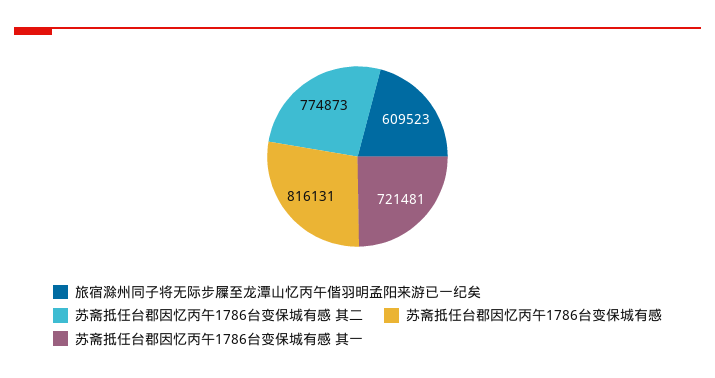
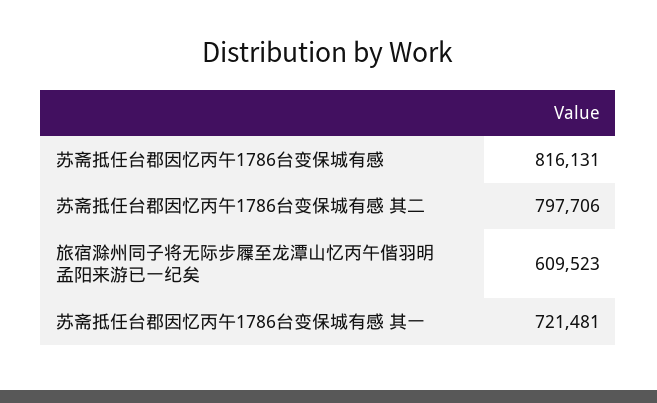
  {
    "旅宿滁州同子将无际步屧至龙潭山忆丙午偕羽明孟阳来游已一纪矣": 609523,
-   "苏斋抵任台郡因忆丙午1786台变保城有感 其二": 774873,
+   "苏斋抵任台郡因忆丙午1786台变保城有感 其二": 797706,
    "苏斋抵任台郡因忆丙午1786台变保城有感": 816131,
    "苏斋抵任台郡因忆丙午1786台变保城有感 其一": 721481
  }

